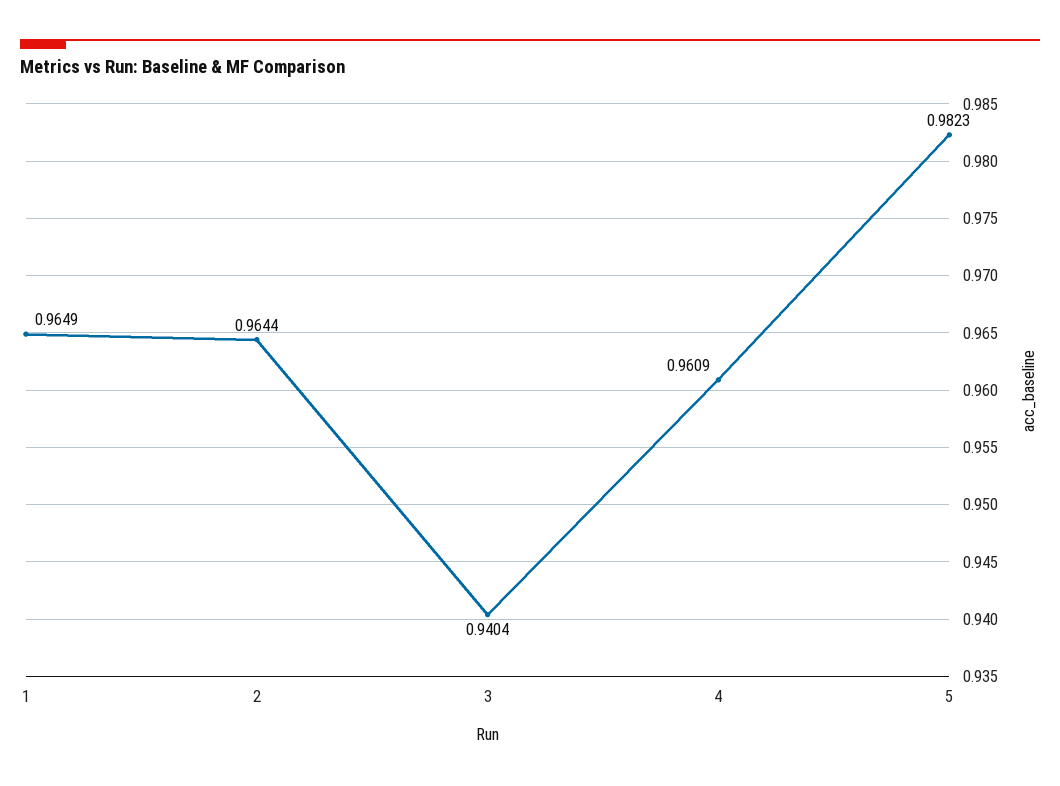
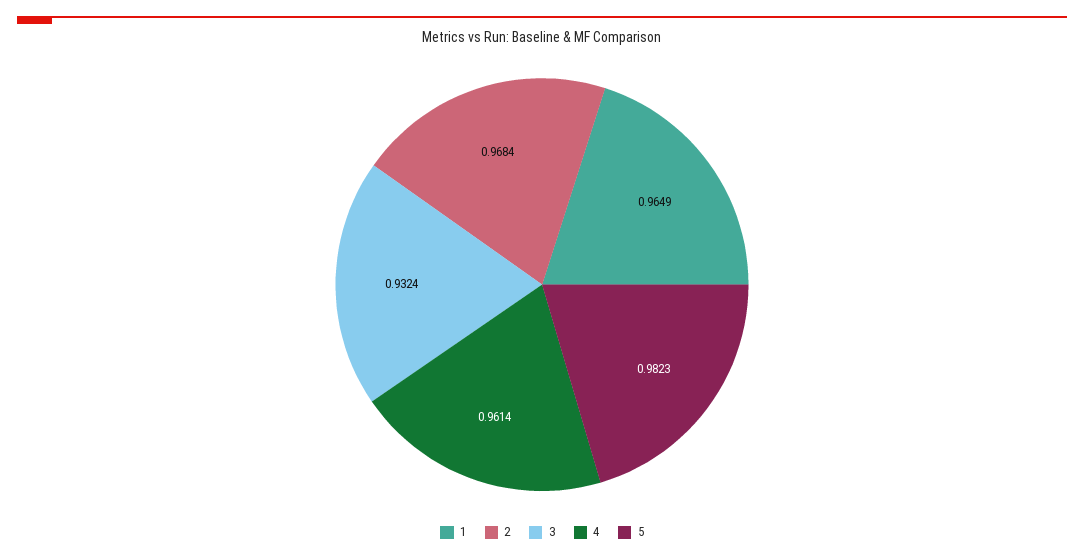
  {
    "1": 0.9649,
-   "2": 0.9644,
+   "2": 0.9684,
-   "3": 0.9404,
+   "3": 0.9324,
-   "4": 0.9609,
+   "4": 0.9614,
    "5": 0.9823
  }

